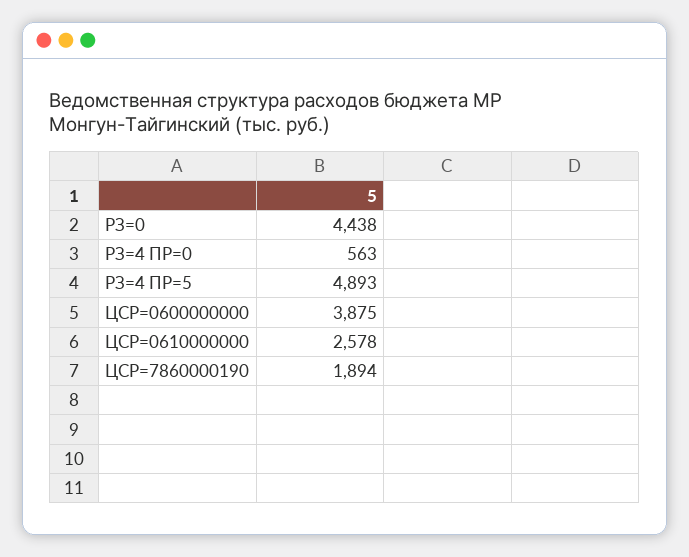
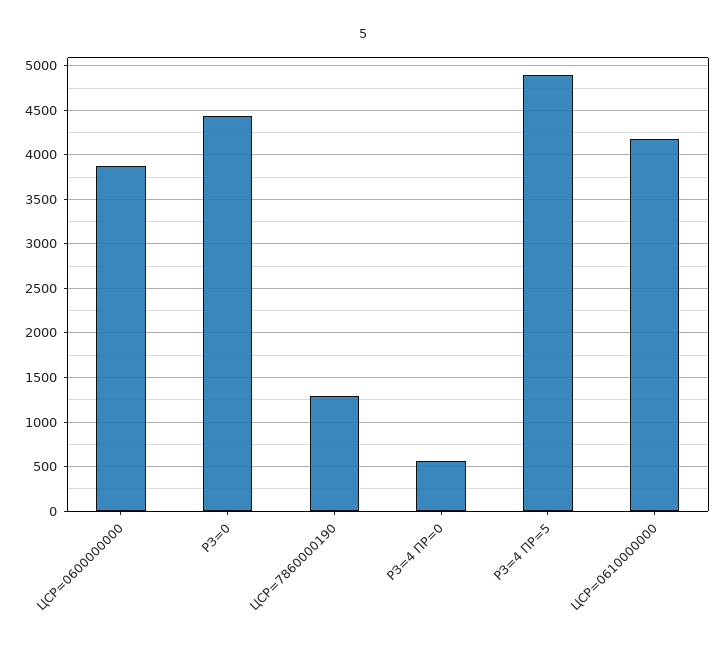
  {
    "РЗ=0": 4438,
    "РЗ=4 ПР=0": 563,
    "РЗ=4 ПР=5": 4893,
    "ЦСР=0600000000": 3875,
-   "ЦСР=0610000000": 2578,
+   "ЦСР=0610000000": 4200,
-   "ЦСР=7860000190": 1894
+   "ЦСР=7860000190": 1300
  }

